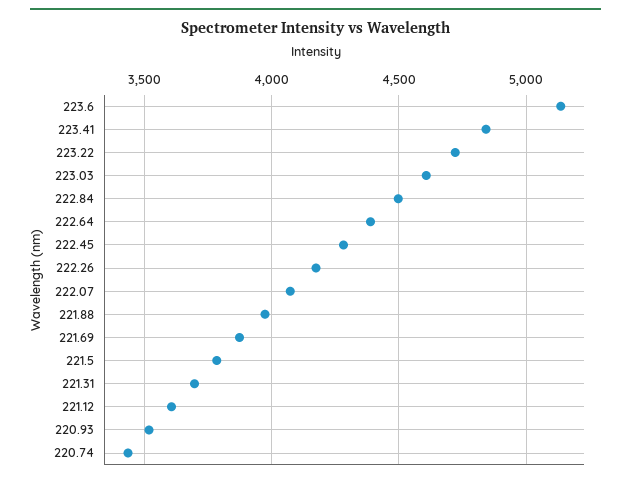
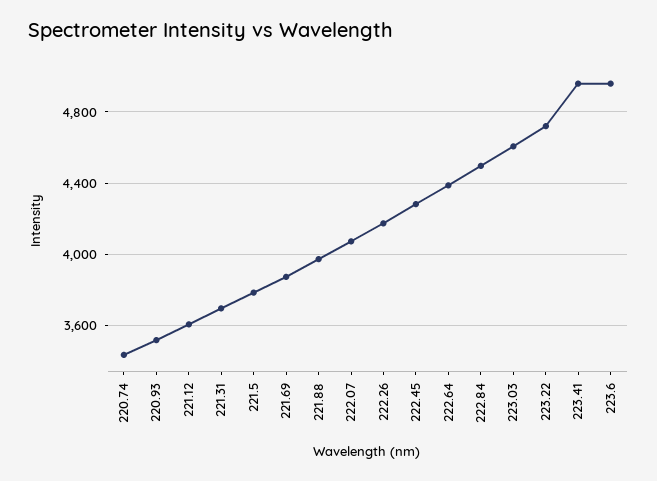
  {
-   "223.6": 5150,
+   "223.6": 4950,
-   "223.41": 4850,
+   "223.41": 4950,
    "223.22": 4700,
    "223.03": 4600,
    "222.84": 4500,
    "222.64": 4400,
    "222.45": 4300,
    "222.26": 4150,
    "222.07": 4050,
    "221.88": 3950,
    "221.69": 3850,
    "221.5": 3800,
    "221.31": 3700,
    "221.12": 3600,
    "220.93": 3500,
    "220.74": 3450
  }

